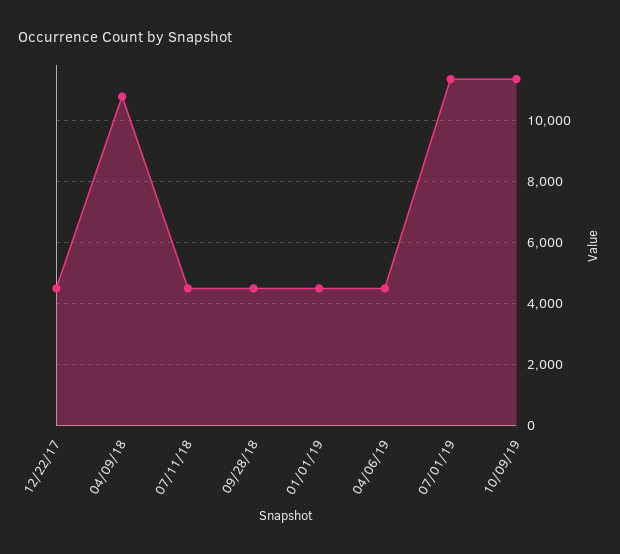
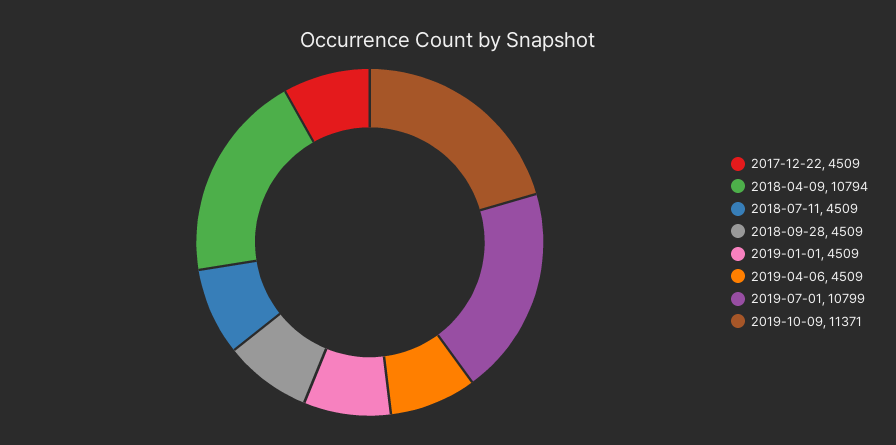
  {
    "12/22/17": 4509,
    "04/09/18": 10794,
    "07/11/18": 4509,
    "09/28/18": 4509,
    "01/01/19": 4509,
    "04/06/19": 4509,
-   "07/01/19": 11400,
+   "07/01/19": 10799,
    "10/09/19": 11371
  }

